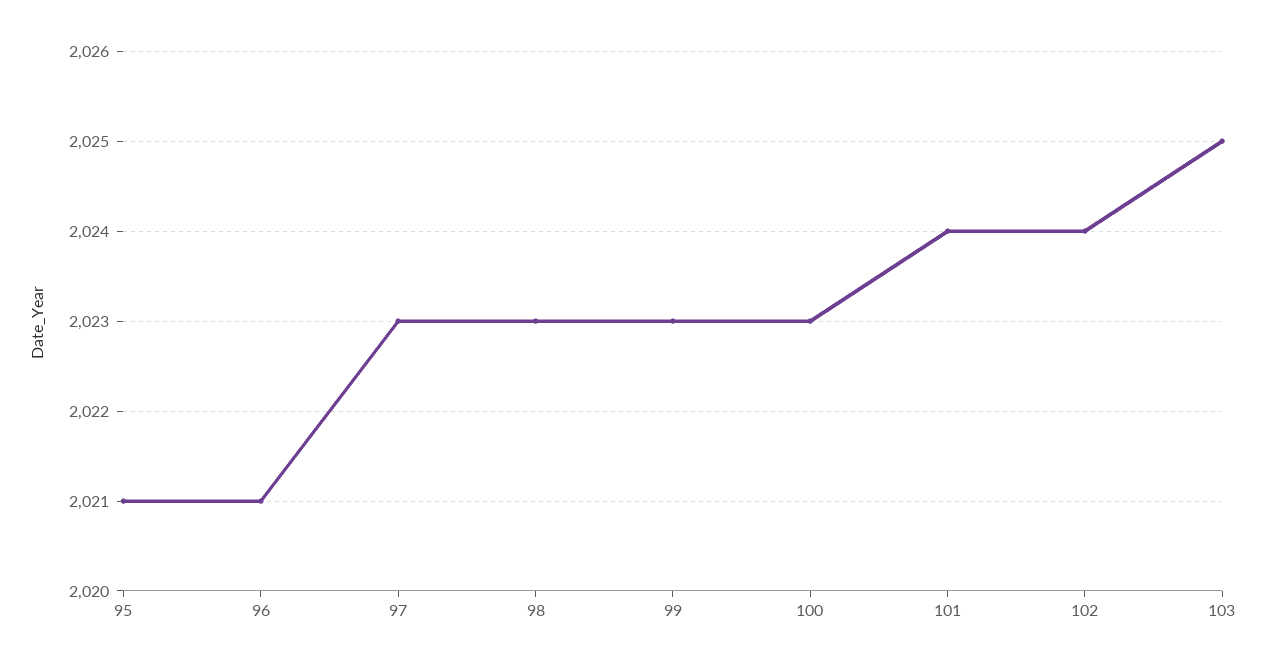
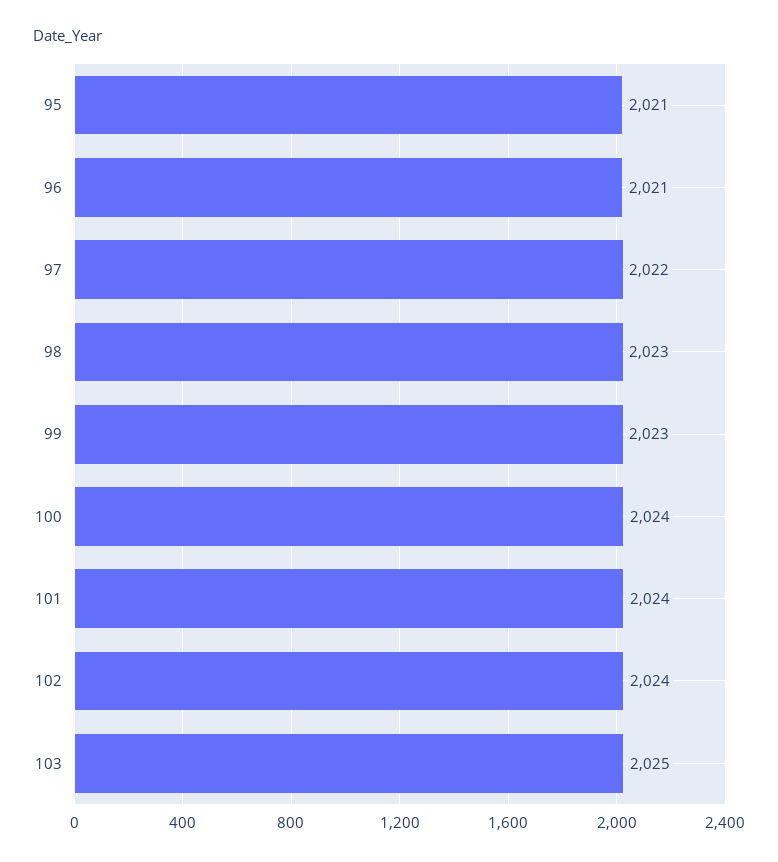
  {
    "95": 2021,
    "96": 2021,
-   "97": 2023,
+   "97": 2022,
    "98": 2023,
    "99": 2023,
-   "100": 2023,
+   "100": 2024,
    "101": 2024,
    "102": 2024,
    "103": 2025
  }

